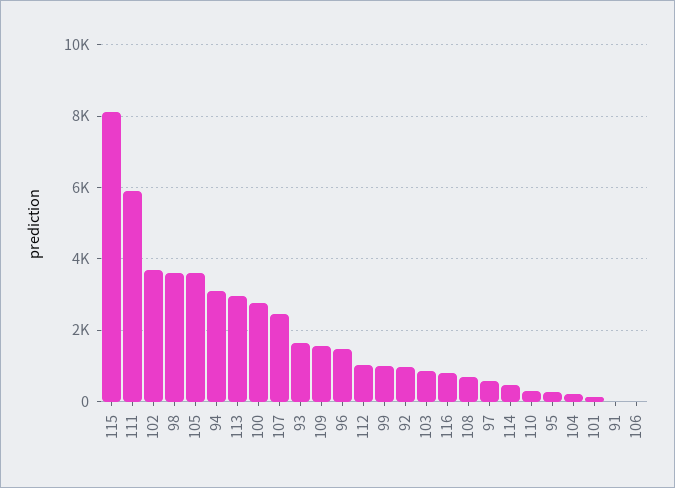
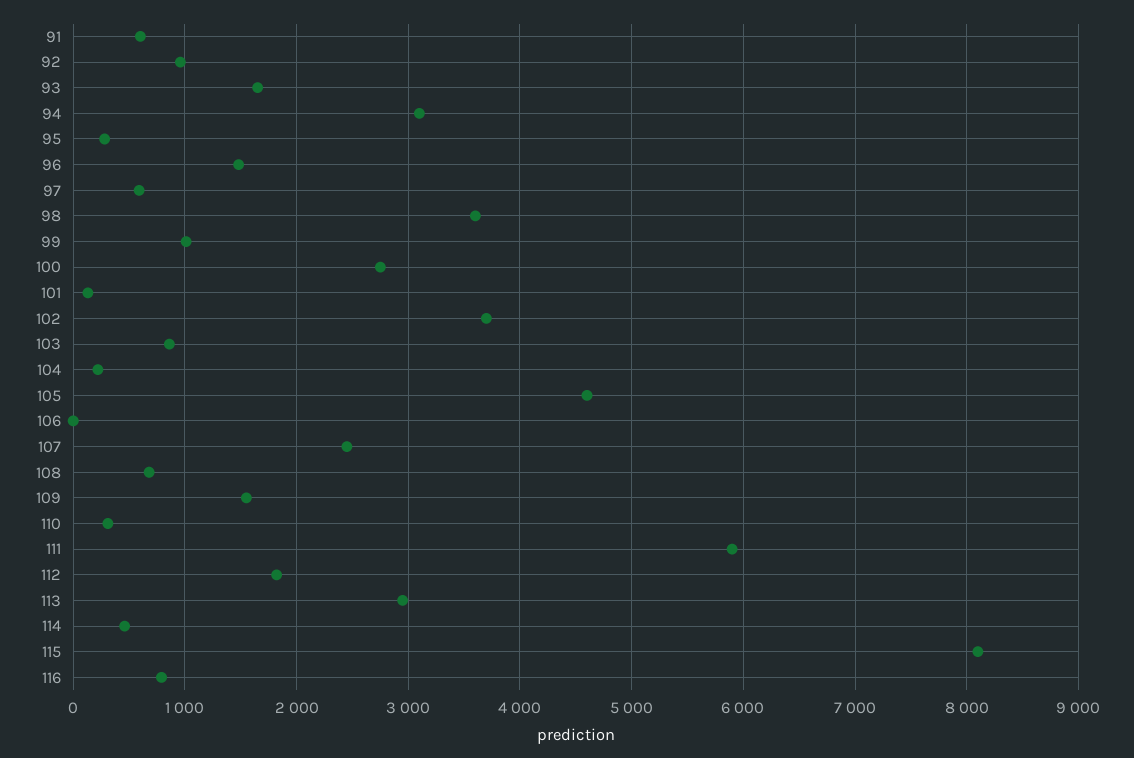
  {
    "115": 8100,
    "111": 5900,
    "102": 3700,
    "98": 3600,
-   "105": 3600,
+   "105": 4600,
    "94": 3100,
    "113": 3000,
    "100": 2800,
    "107": 2500,
    "93": 1700,
    "109": 1600,
    "96": 1500,
-   "112": 1000,
+   "112": 1800,
    "99": 1000,
    "92": 1000,
    "103": 900,
    "116": 800,
    "108": 700,
    "97": 600,
    "114": 500,
    "110": 300,
    "95": 300,
    "104": 200,
    "101": 100,
-   "91": 0,
+   "91": 600,
    "106": 0
  }

